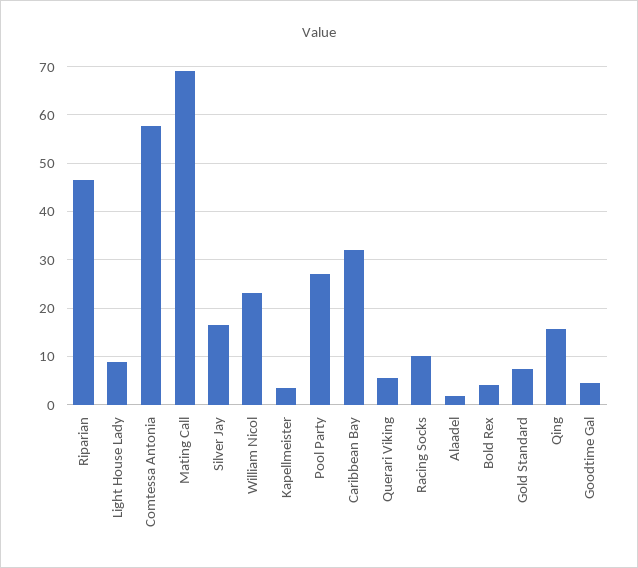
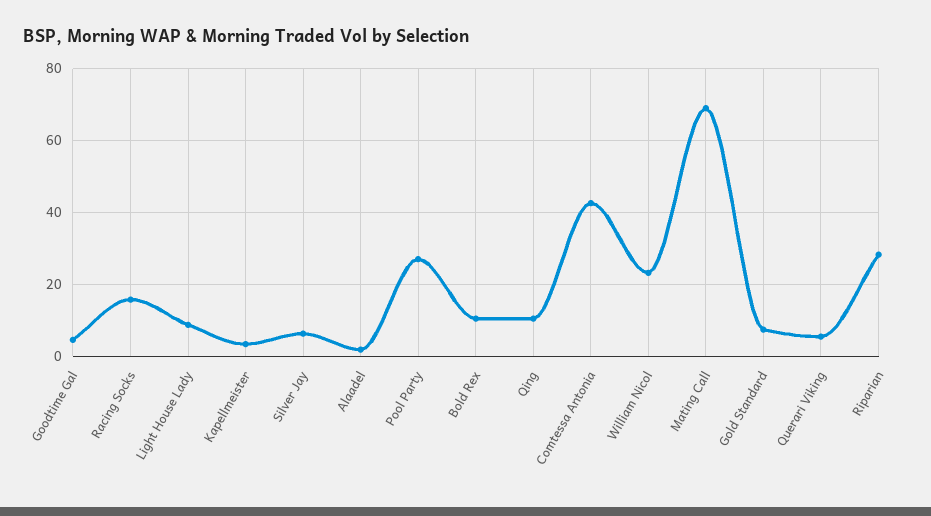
  {
-   "Riparian": 46,
+   "Riparian": 28,
    "Light House Lady": 8,
-   "Comtessa Antonia": 58,
+   "Comtessa Antonia": 42,
    "Mating Call": 70,
-   "Silver Jay": 16,
+   "Silver Jay": 6,
    "William Nicol": 24,
    "Kapellmeister": 4,
    "Pool Party": 28,
-   "Caribbean Bay": 32,
    "Querari Viking": 6,
-   "Racing Socks": 10,
+   "Racing Socks": 16,
    "Alaadel": 2,
-   "Bold Rex": 4,
+   "Bold Rex": 10,
    "Gold Standard": 8,
-   "Qing": 16,
+   "Qing": 10,
    "Goodtime Gal": 4
  }

